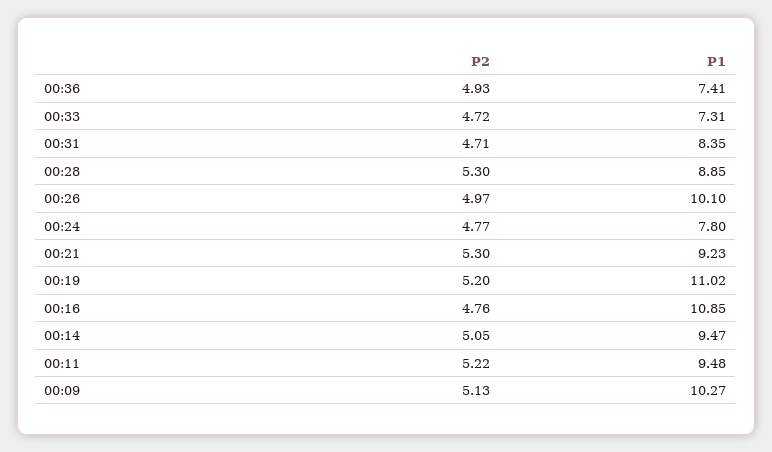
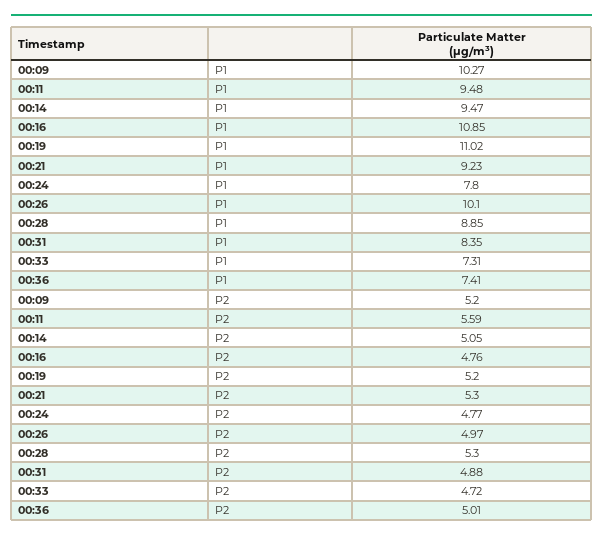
  {
    "P2": {
-     "00:36": 4.93,
+     "00:36": 5.01,
      "00:33": 4.72,
-     "00:31": 4.71,
+     "00:31": 4.88,
      "00:28": 5.3,
      "00:26": 4.97,
      "00:24": 4.77,
      "00:21": 5.3,
      "00:19": 5.2,
      "00:16": 4.76,
      "00:14": 5.05,
-     "00:11": 5.22,
+     "00:11": 5.59,
-     "00:09": 5.13
+     "00:09": 5.2
    },
    "P1": {
      "00:36": 7.41,
      "00:33": 7.31,
      "00:31": 8.35,
      "00:28": 8.85,
      "00:26": 10.1,
      "00:24": 7.8,
      "00:21": 9.23,
      "00:19": 11.02,
      "00:16": 10.85,
      "00:14": 9.47,
      "00:11": 9.48,
      "00:09": 10.27
    }
  }

